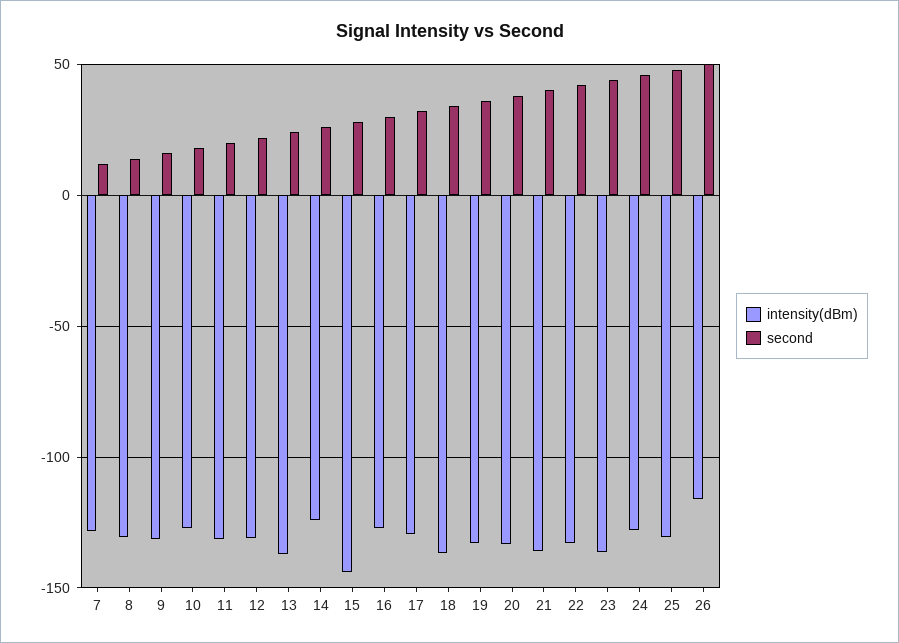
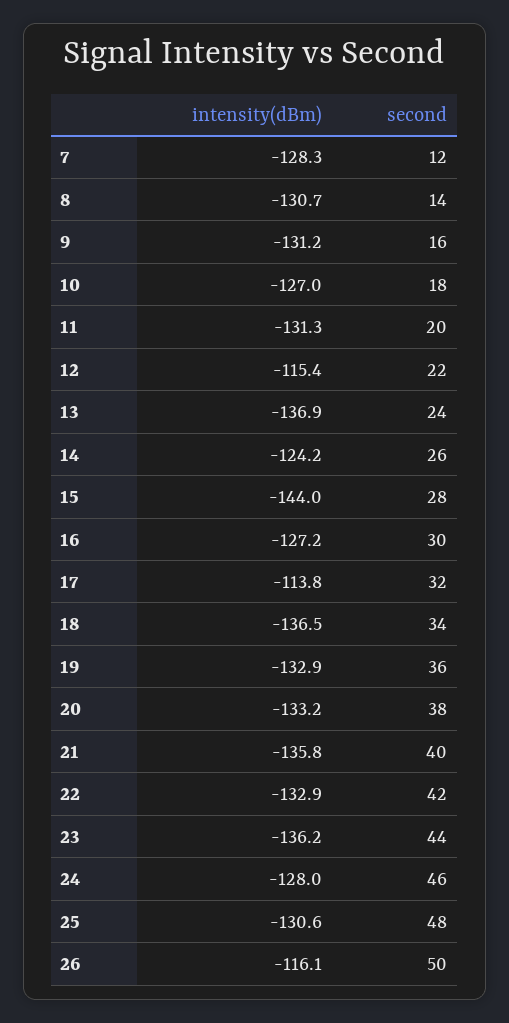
  {
    "intensity(dBm)": {
      "7": -128.3,
      "8": -130.7,
      "9": -131.2,
      "10": -127,
      "11": -131.3,
-     "12": -130,
+     "12": -115.4,
      "13": -136.9,
      "14": -124.2,
      "15": -144,
      "16": -127.2,
-     "17": -130,
+     "17": -113.8,
      "18": -136.5,
      "19": -132.9,
      "20": -133.2,
      "21": -135.8,
      "22": -132.9,
      "23": -136.2,
      "24": -128,
      "25": -130.6,
      "26": -116.1
    },
    "second": {
      "7": 12,
      "8": 14,
      "9": 16,
      "10": 18,
      "11": 20,
      "12": 22,
      "13": 24,
      "14": 26,
      "15": 28,
      "16": 30,
      "17": 32,
      "18": 34,
      "19": 36,
      "20": 38,
      "21": 40,
      "22": 42,
      "23": 44,
      "24": 46,
      "25": 48,
      "26": 50
    }
  }

